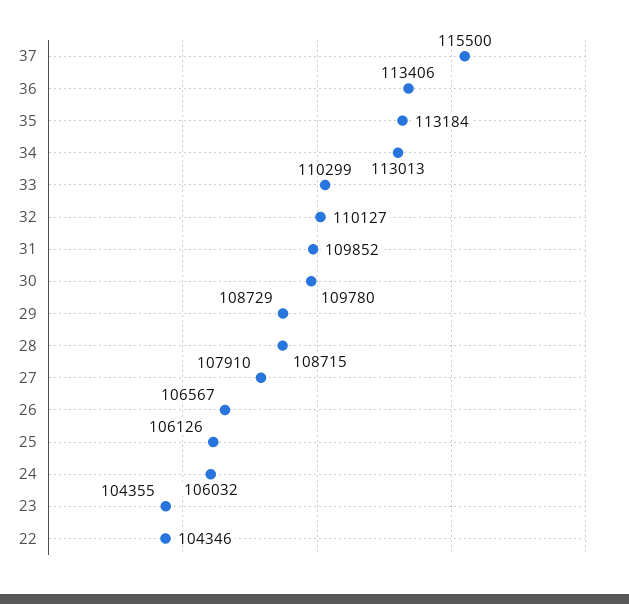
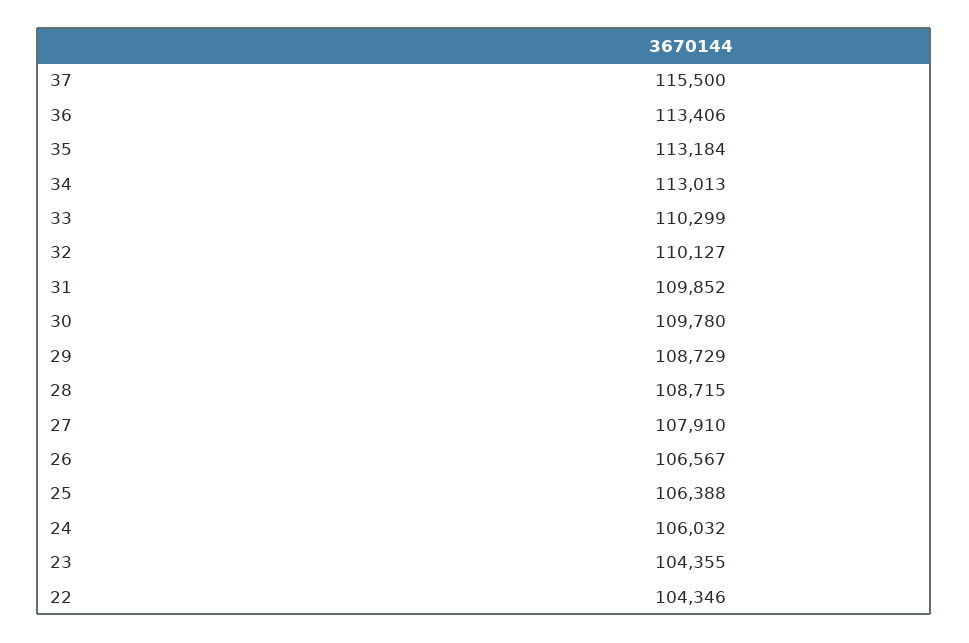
  {
    "37": 115500,
    "36": 113406,
    "35": 113184,
    "34": 113013,
    "33": 110299,
    "32": 110127,
    "31": 109852,
    "30": 109780,
    "29": 108729,
    "28": 108715,
    "27": 107910,
    "26": 106567,
-   "25": 106126,
+   "25": 106388,
    "24": 106032,
    "23": 104355,
    "22": 104346
  }

